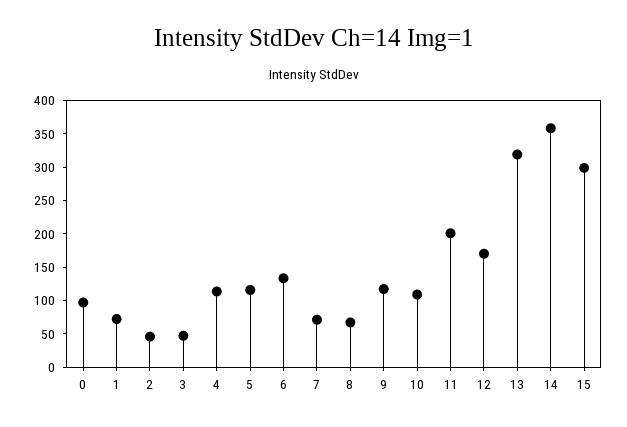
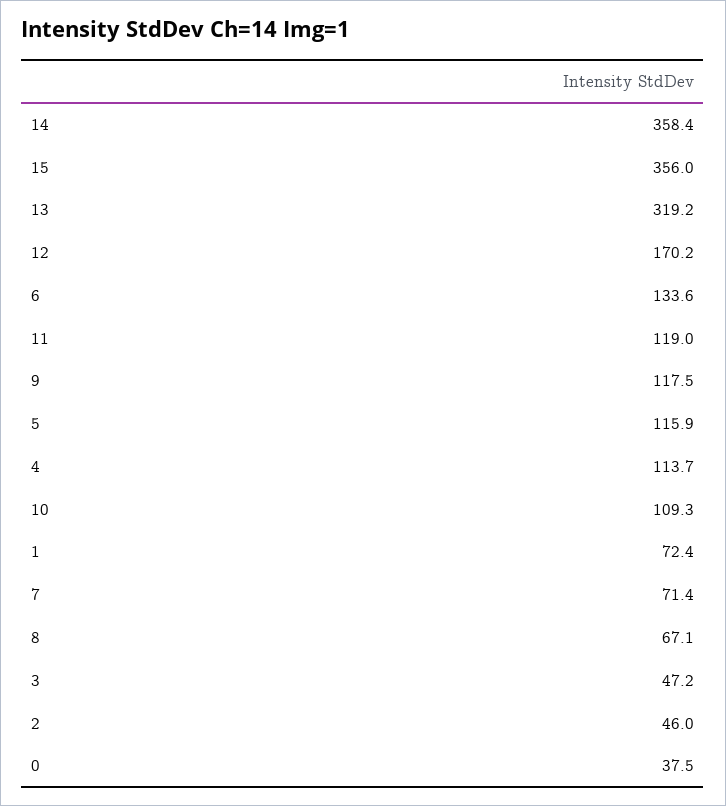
  {
-   "0": 100,
+   "0": 37.5,
    "1": 72.4,
    "2": 46,
    "3": 47.2,
    "4": 113.7,
    "5": 115.9,
    "6": 133.6,
    "7": 71.4,
    "8": 67.1,
    "9": 117.5,
    "10": 109.3,
-   "11": 200,
+   "11": 119,
    "12": 170.2,
    "13": 319.2,
    "14": 358.4,
-   "15": 300
+   "15": 356
  }

